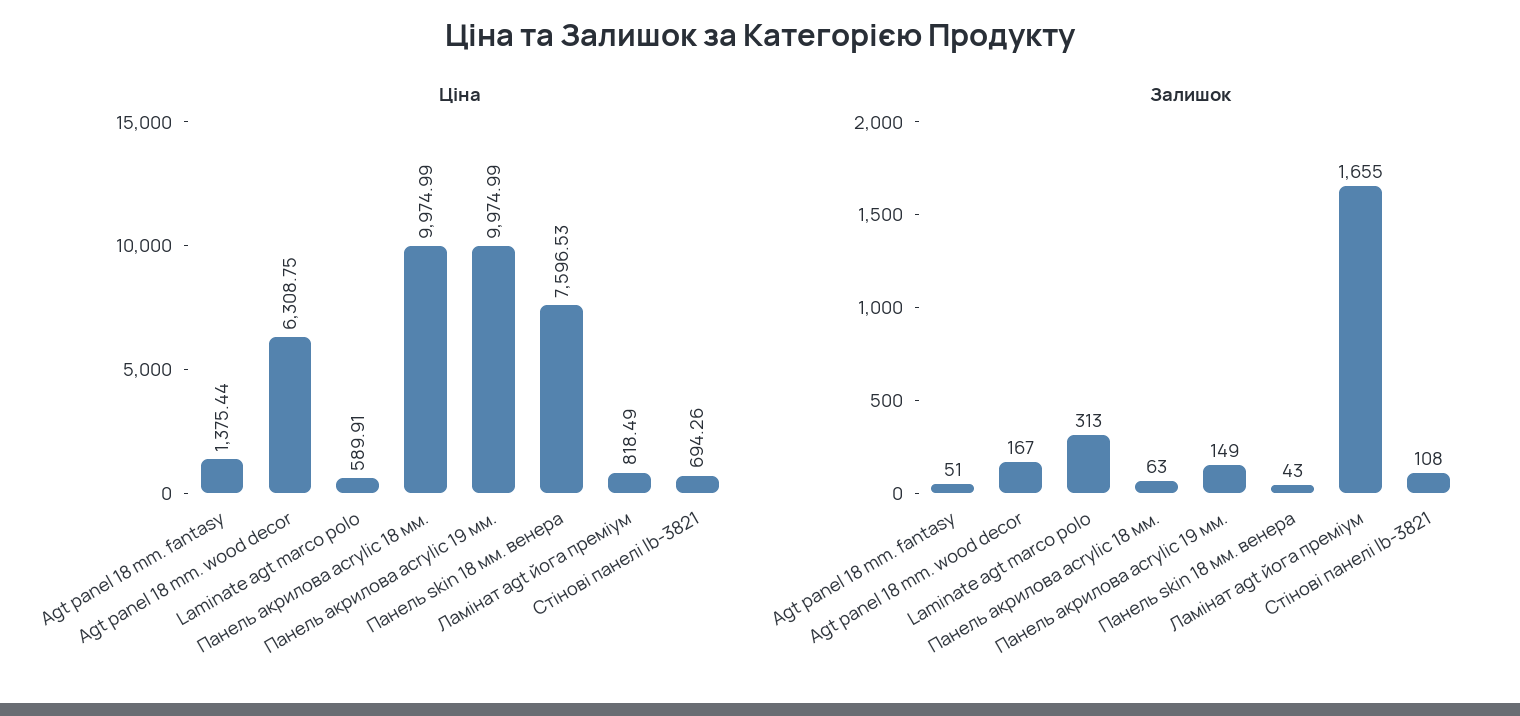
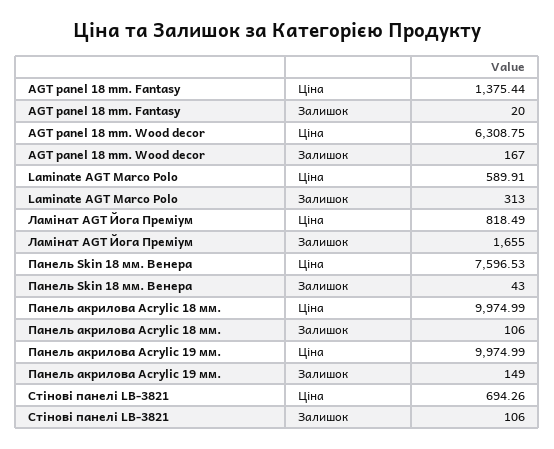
  {
    "Ціна": {
      "Agt panel 18 mm. fantasy": 1375.44,
      "Agt panel 18 mm. wood decor": 6308.75,
      "Laminate agt marco polo": 589.91,
      "Панель акрилова acrylic 18 мм.": 9974.99,
      "Панель акрилова acrylic 19 мм.": 9974.99,
      "Панель skin 18 мм. венера": 7596.53,
      "Ламінат agt йога преміум": 818.49,
      "Стінові панелі lb-3821": 694.26
    },
    "Залишок": {
-     "Agt panel 18 mm. fantasy": 51,
+     "Agt panel 18 mm. fantasy": 20,
      "Agt panel 18 mm. wood decor": 167,
      "Laminate agt marco polo": 313,
-     "Панель акрилова acrylic 18 мм.": 63,
+     "Панель акрилова acrylic 18 мм.": 106,
      "Панель акрилова acrylic 19 мм.": 149,
      "Панель skin 18 мм. венера": 43,
      "Ламінат agt йога преміум": 1655,
-     "Стінові панелі lb-3821": 108
+     "Стінові панелі lb-3821": 106
    }
  }

